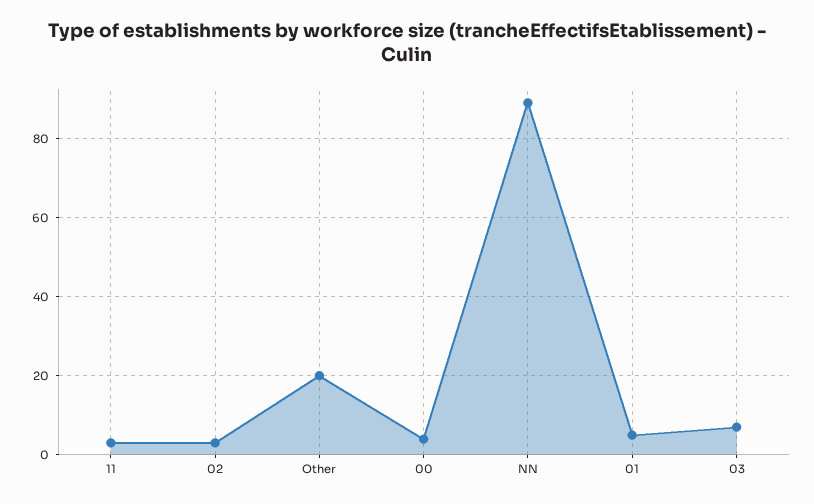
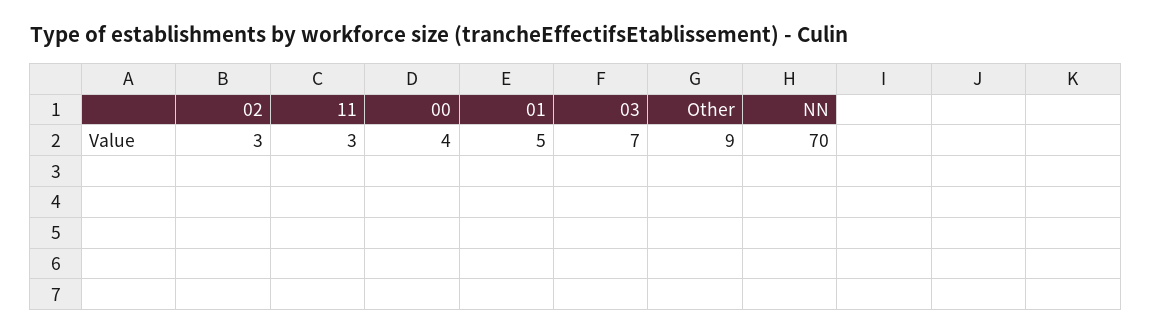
  {
    "11": 3,
    "02": 3,
-   "Other": 20,
+   "Other": 9,
    "00": 4,
-   "NN": 90,
+   "NN": 70,
    "01": 5,
    "03": 7
  }

